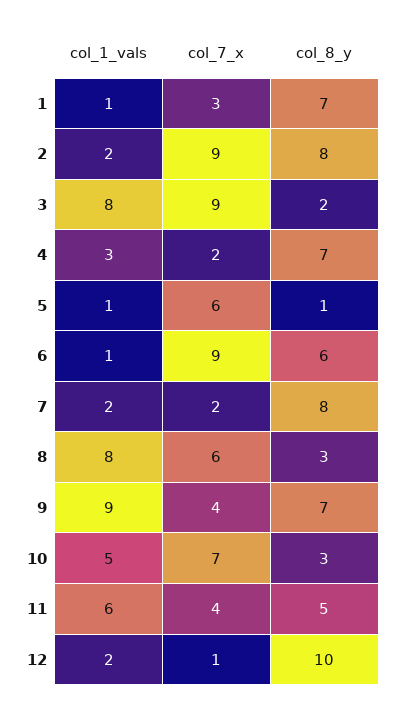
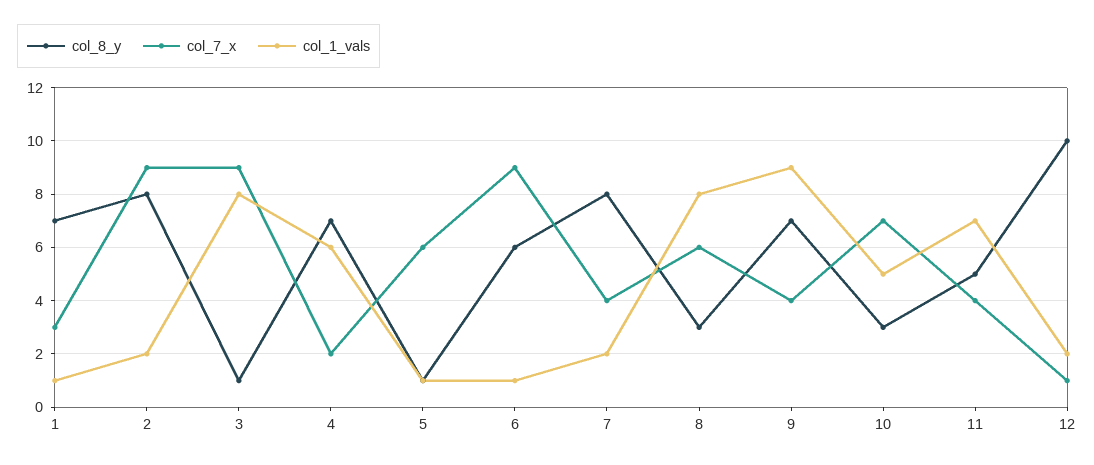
  {
    "col_1_vals": {
      "1": 1,
      "2": 2,
      "3": 8,
-     "4": 3,
+     "4": 6,
      "5": 1,
      "6": 1,
      "7": 2,
      "8": 8,
      "9": 9,
      "10": 5,
-     "11": 6,
+     "11": 7,
      "12": 2
    },
    "col_7_x": {
      "1": 3,
      "2": 9,
      "3": 9,
      "4": 2,
      "5": 6,
      "6": 9,
-     "7": 2,
+     "7": 4,
      "8": 6,
      "9": 4,
      "10": 7,
      "11": 4,
      "12": 1
    },
    "col_8_y": {
      "1": 7,
      "2": 8,
-     "3": 2,
+     "3": 1,
      "4": 7,
      "5": 1,
      "6": 6,
      "7": 8,
      "8": 3,
      "9": 7,
      "10": 3,
      "11": 5,
      "12": 10
    }
  }

